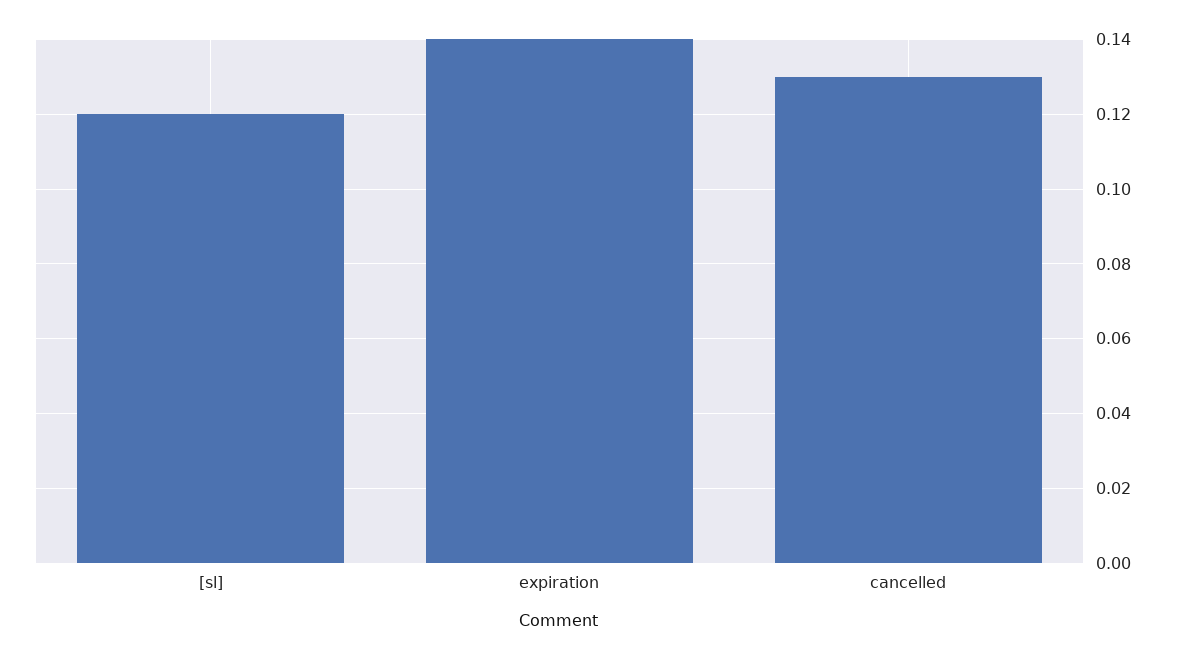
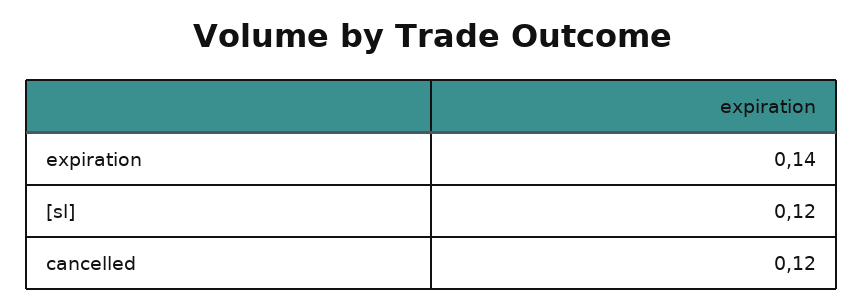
  {
    "[sl]": 0.12,
    "expiration": 0.14,
-   "cancelled": 0.13
+   "cancelled": 0.12
  }

